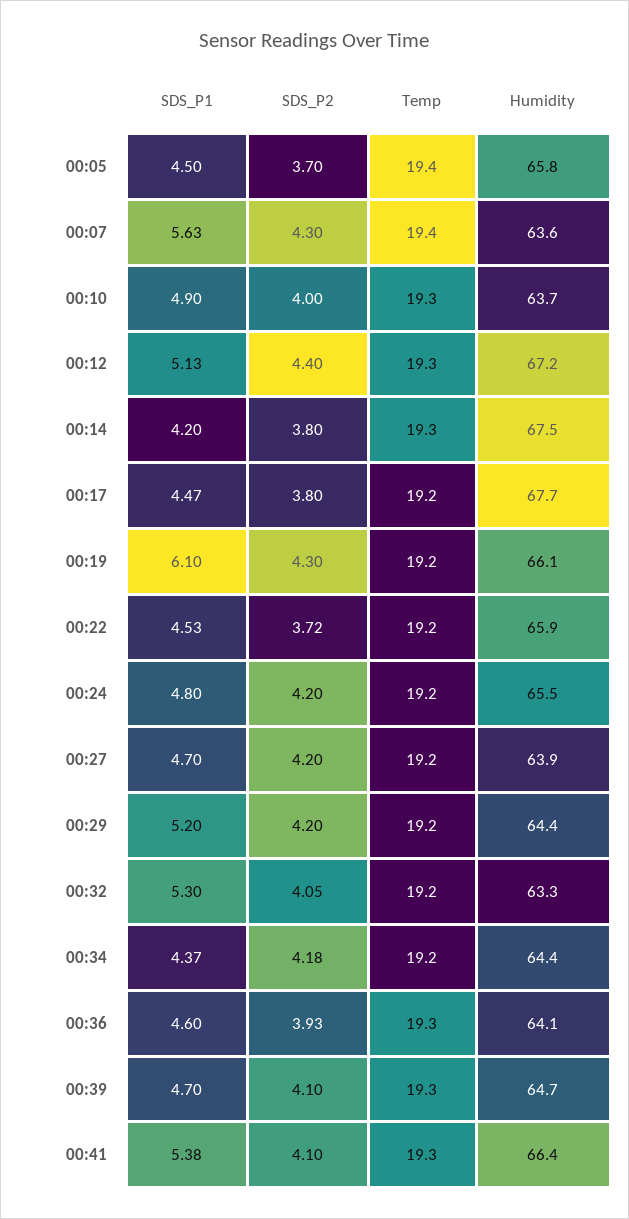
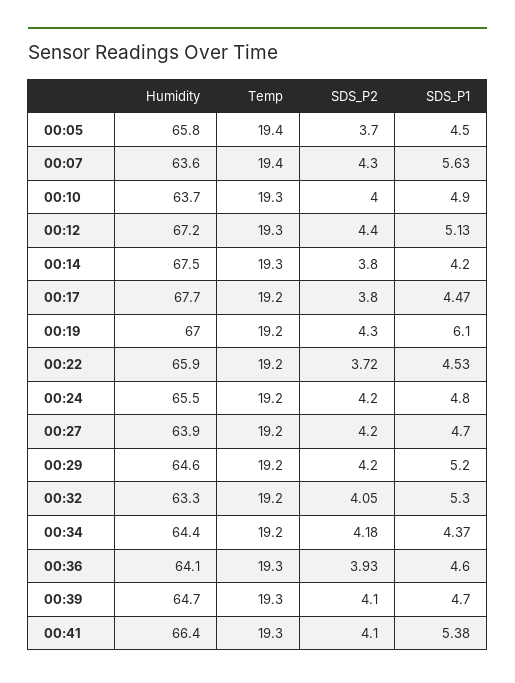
  {
    "SDS_P1": {
      "00:05": 4.5,
      "00:07": 5.63,
      "00:10": 4.9,
      "00:12": 5.13,
      "00:14": 4.2,
      "00:17": 4.47,
      "00:19": 6.1,
      "00:22": 4.53,
      "00:24": 4.8,
      "00:27": 4.7,
      "00:29": 5.2,
      "00:32": 5.3,
      "00:34": 4.37,
      "00:36": 4.6,
      "00:39": 4.7,
      "00:41": 5.38
    },
    "SDS_P2": {
      "00:05": 3.7,
      "00:07": 4.3,
      "00:10": 4,
      "00:12": 4.4,
      "00:14": 3.8,
      "00:17": 3.8,
      "00:19": 4.3,
      "00:22": 3.72,
      "00:24": 4.2,
      "00:27": 4.2,
      "00:29": 4.2,
      "00:32": 4.05,
      "00:34": 4.18,
      "00:36": 3.93,
      "00:39": 4.1,
      "00:41": 4.1
    },
    "Temp": {
      "00:05": 19.4,
      "00:07": 19.4,
      "00:10": 19.3,
      "00:12": 19.3,
      "00:14": 19.3,
      "00:17": 19.2,
      "00:19": 19.2,
      "00:22": 19.2,
      "00:24": 19.2,
      "00:27": 19.2,
      "00:29": 19.2,
      "00:32": 19.2,
      "00:34": 19.2,
      "00:36": 19.3,
      "00:39": 19.3,
      "00:41": 19.3
    },
    "Humidity": {
      "00:05": 65.8,
      "00:07": 63.6,
      "00:10": 63.7,
      "00:12": 67.2,
      "00:14": 67.5,
      "00:17": 67.7,
-     "00:19": 66.1,
+     "00:19": 67,
      "00:22": 65.9,
      "00:24": 65.5,
      "00:27": 63.9,
-     "00:29": 64.4,
+     "00:29": 64.6,
      "00:32": 63.3,
      "00:34": 64.4,
      "00:36": 64.1,
      "00:39": 64.7,
      "00:41": 66.4
    }
  }

